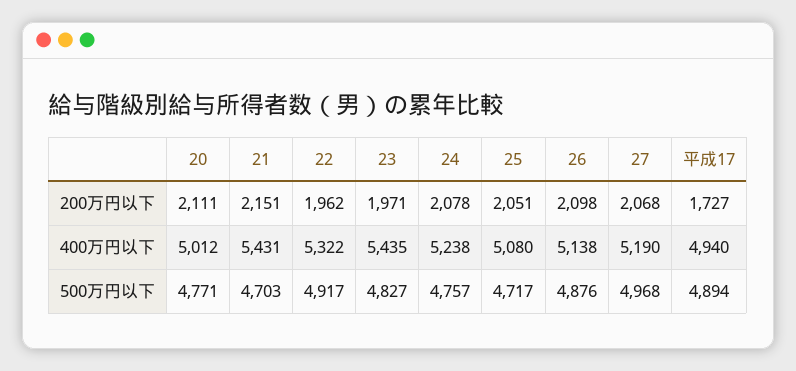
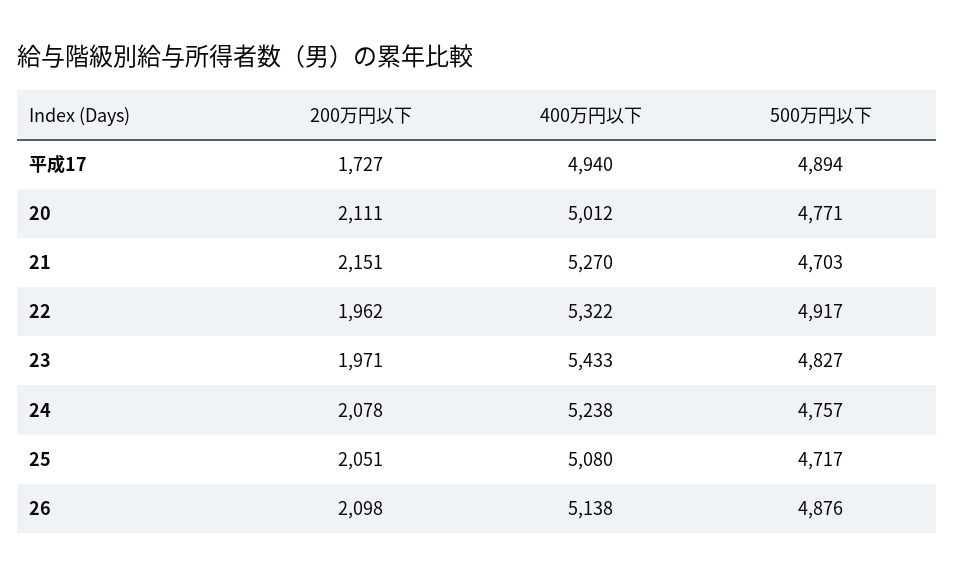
  {
    "20": {
      "200万円以下": 2111,
      "400万円以下": 5012,
      "500万円以下": 4771
    },
    "21": {
      "200万円以下": 2151,
-     "400万円以下": 5431,
+     "400万円以下": 5270,
      "500万円以下": 4703
    },
    "22": {
      "200万円以下": 1962,
      "400万円以下": 5322,
      "500万円以下": 4917
    },
    "23": {
      "200万円以下": 1971,
-     "400万円以下": 5435,
+     "400万円以下": 5433,
      "500万円以下": 4827
    },
    "24": {
      "200万円以下": 2078,
      "400万円以下": 5238,
      "500万円以下": 4757
    },
    "25": {
      "200万円以下": 2051,
      "400万円以下": 5080,
      "500万円以下": 4717
    },
    "26": {
      "200万円以下": 2098,
      "400万円以下": 5138,
      "500万円以下": 4876
    },
-   "27": {
-     "200万円以下": 2068,
-     "400万円以下": 5190,
-     "500万円以下": 4968
-   },
    "平成17": {
      "200万円以下": 1727,
      "400万円以下": 4940,
      "500万円以下": 4894
    }
  }

